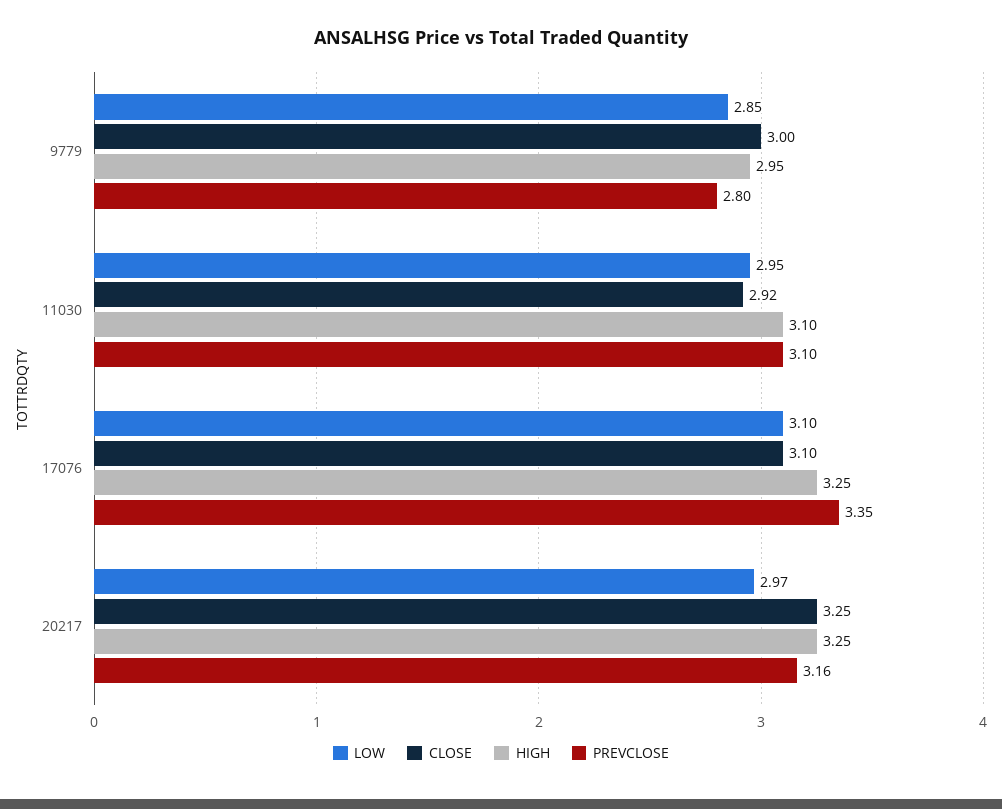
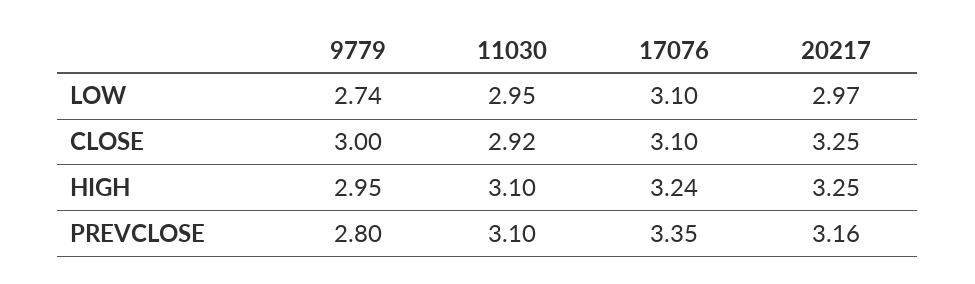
  {
    "LOW": {
-     "9779": 2.85,
+     "9779": 2.74,
      "11030": 2.95,
      "17076": 3.1,
      "20217": 2.97
    },
    "CLOSE": {
      "9779": 3,
      "11030": 2.92,
      "17076": 3.1,
      "20217": 3.25
    },
    "HIGH": {
      "9779": 2.95,
      "11030": 3.1,
-     "17076": 3.25,
+     "17076": 3.24,
      "20217": 3.25
    },
    "PREVCLOSE": {
      "9779": 2.8,
      "11030": 3.1,
      "17076": 3.35,
      "20217": 3.16
    }
  }

